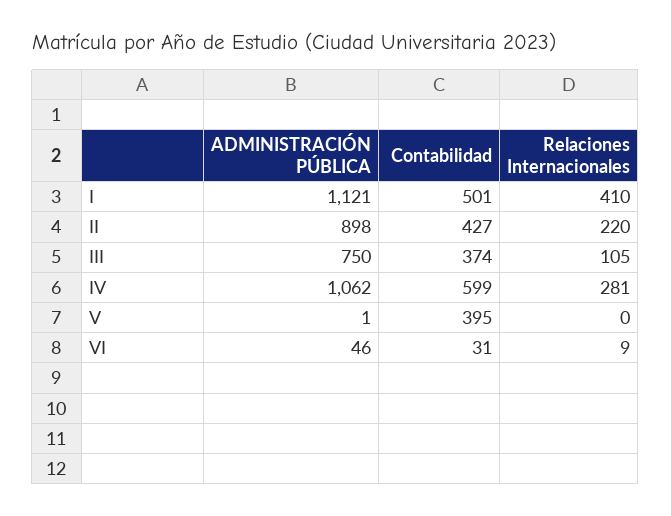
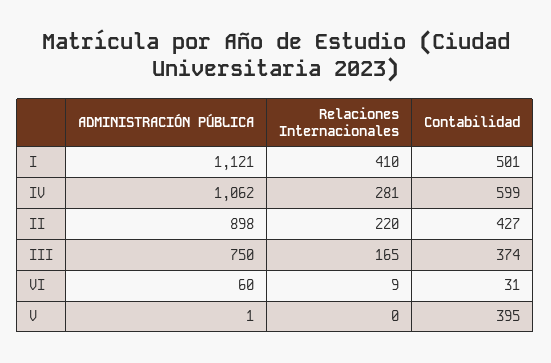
  {
    "ADMINISTRACIÓN PÚBLICA": {
      "I": 1121,
      "II": 898,
      "III": 750,
      "IV": 1062,
      "V": 1,
-     "VI": 46
+     "VI": 60
    },
    "Contabilidad": {
      "I": 501,
      "II": 427,
      "III": 374,
      "IV": 599,
      "V": 395,
      "VI": 31
    },
    "Relaciones Internacionales": {
      "I": 410,
      "II": 220,
-     "III": 105,
+     "III": 165,
      "IV": 281,
      "V": 0,
      "VI": 9
    }
  }

